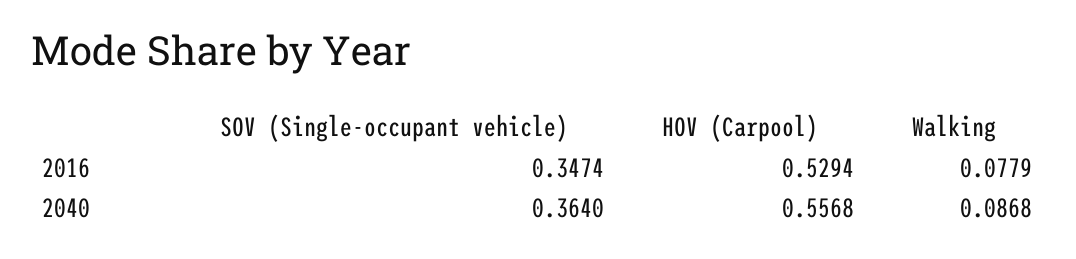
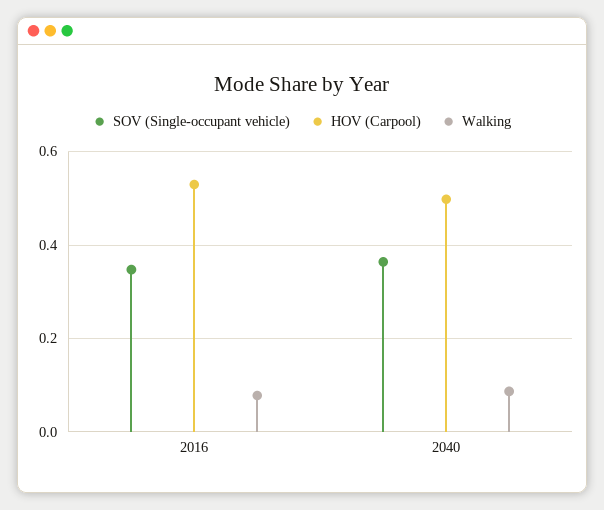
  {
    "SOV (Single-occupant vehicle)": {
      "2016": 0.3474,
      "2040": 0.364
    },
    "HOV (Carpool)": {
      "2016": 0.5294,
-     "2040": 0.5568
+     "2040": 0.5
    },
    "Walking": {
      "2016": 0.0779,
      "2040": 0.0868
    }
  }

